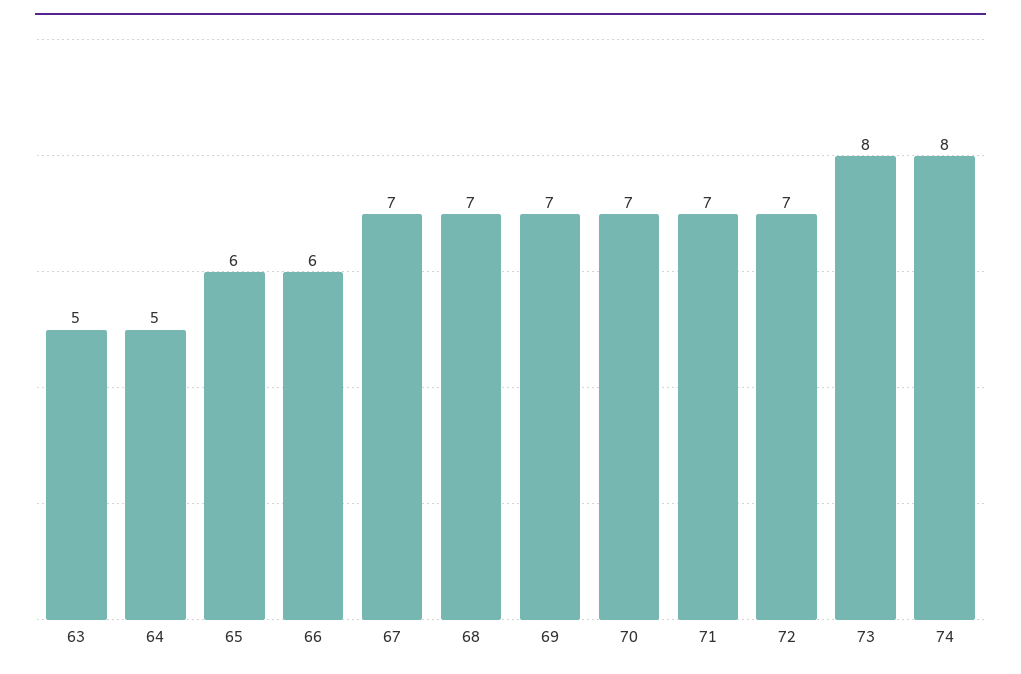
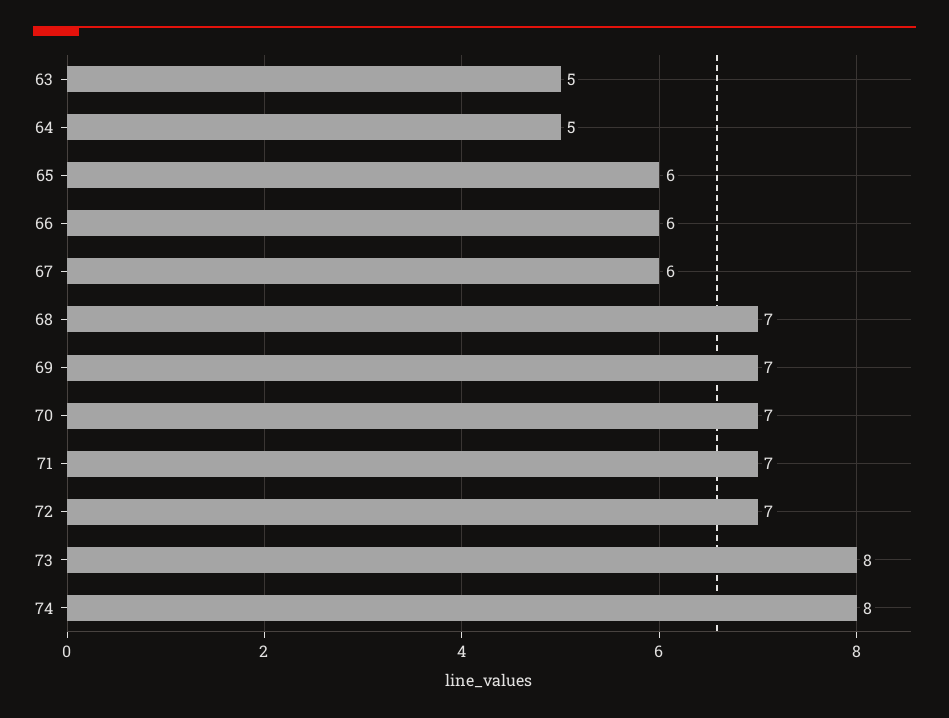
  {
    "63": 5,
    "64": 5,
    "65": 6,
    "66": 6,
-   "67": 7,
+   "67": 6,
    "68": 7,
    "69": 7,
    "70": 7,
    "71": 7,
    "72": 7,
    "73": 8,
    "74": 8
  }

